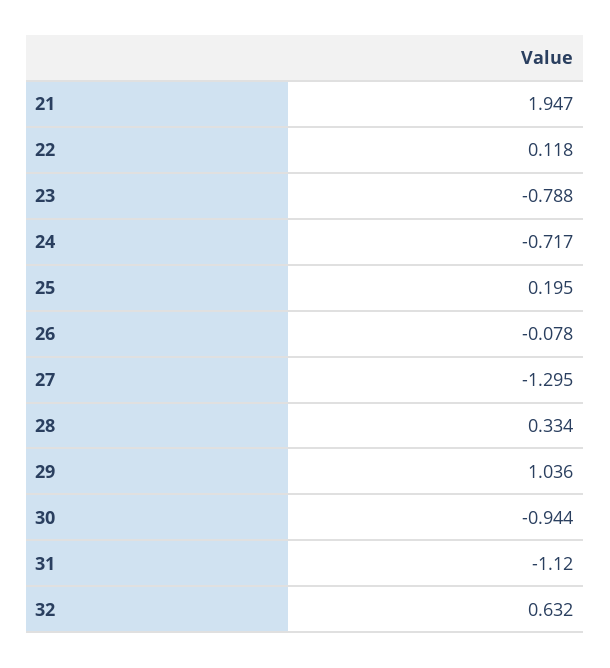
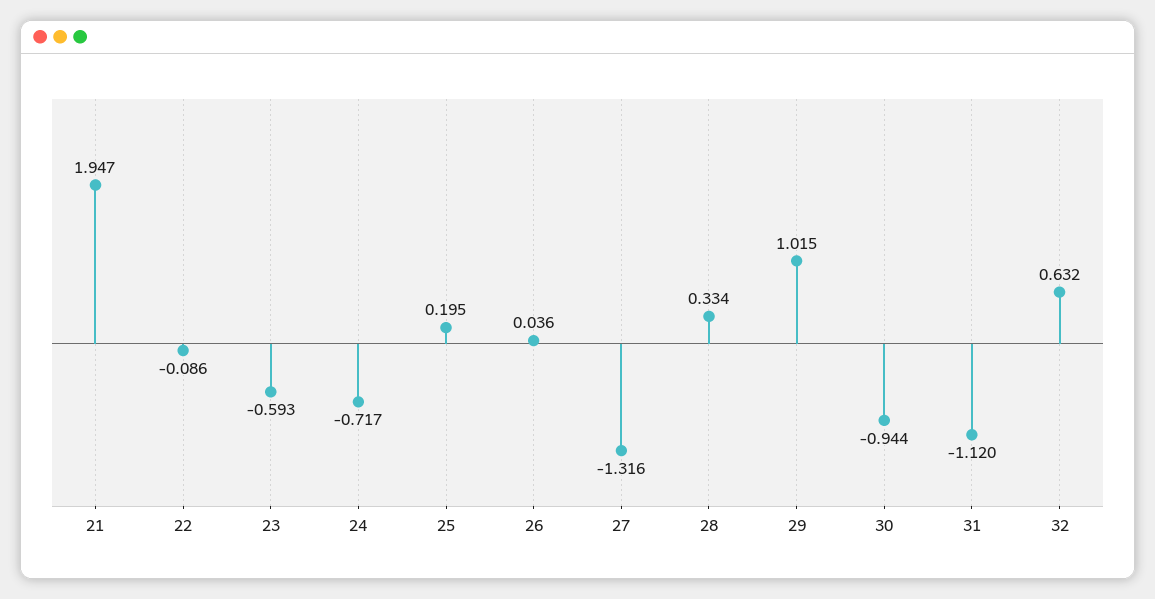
  {
    "21": 1.947,
-   "22": 0.118,
+   "22": -0.086,
-   "23": -0.788,
+   "23": -0.593,
    "24": -0.717,
    "25": 0.195,
-   "26": -0.078,
+   "26": 0.036,
-   "27": -1.295,
+   "27": -1.316,
    "28": 0.334,
-   "29": 1.036,
+   "29": 1.015,
    "30": -0.944,
    "31": -1.12,
    "32": 0.632
  }

